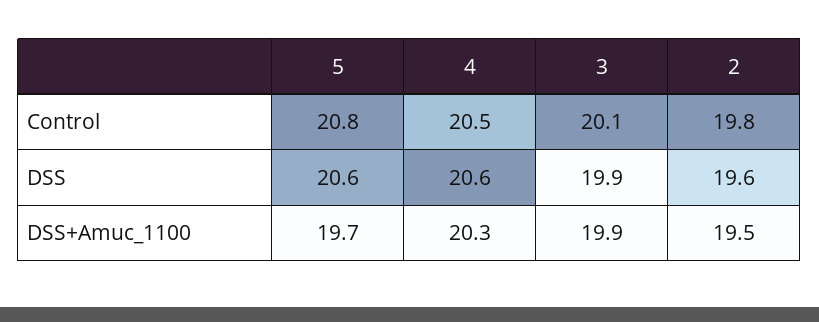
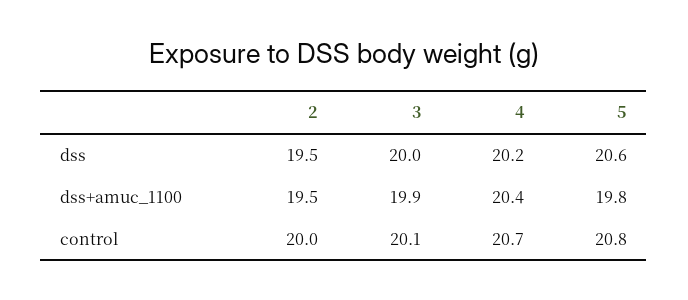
  {
    "5": {
      "Control": 20.8,
      "DSS": 20.6,
-     "DSS+Amuc_1100": 19.7
+     "DSS+Amuc_1100": 19.8
    },
    "4": {
-     "Control": 20.5,
+     "Control": 20.7,
-     "DSS": 20.6,
+     "DSS": 20.2,
-     "DSS+Amuc_1100": 20.3
+     "DSS+Amuc_1100": 20.4
    },
    "3": {
      "Control": 20.1,
-     "DSS": 19.9,
+     "DSS": 20,
      "DSS+Amuc_1100": 19.9
    },
    "2": {
-     "Control": 19.8,
+     "Control": 20,
-     "DSS": 19.6,
+     "DSS": 19.5,
      "DSS+Amuc_1100": 19.5
    }
  }

